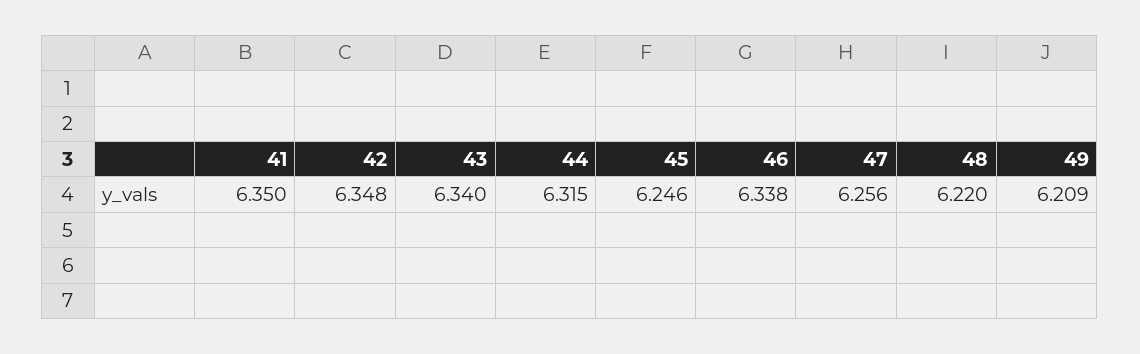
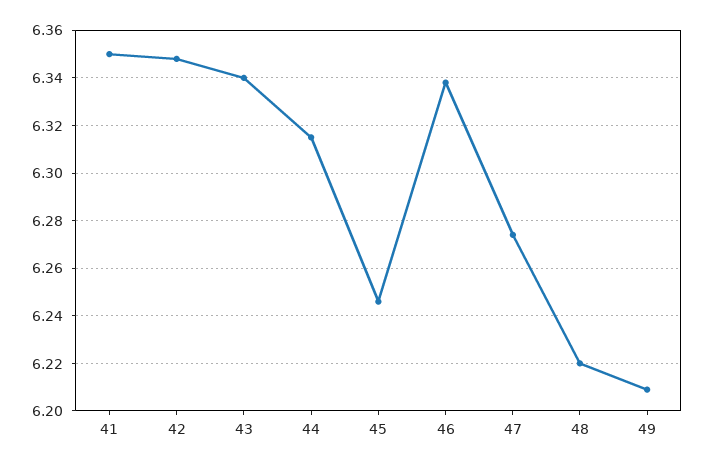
  {
    "41": 6.35,
    "42": 6.348,
    "43": 6.34,
    "44": 6.315,
    "45": 6.246,
    "46": 6.338,
-   "47": 6.256,
+   "47": 6.275,
    "48": 6.22,
    "49": 6.209
  }

